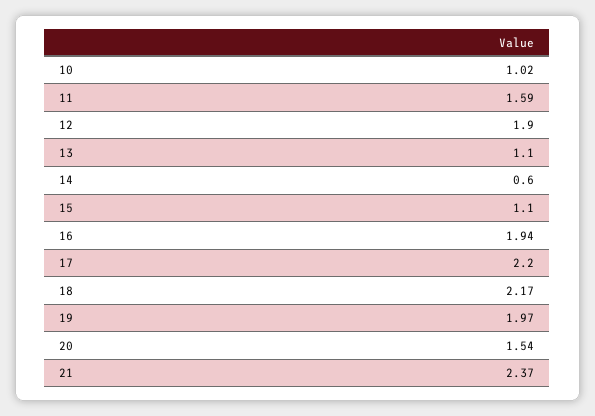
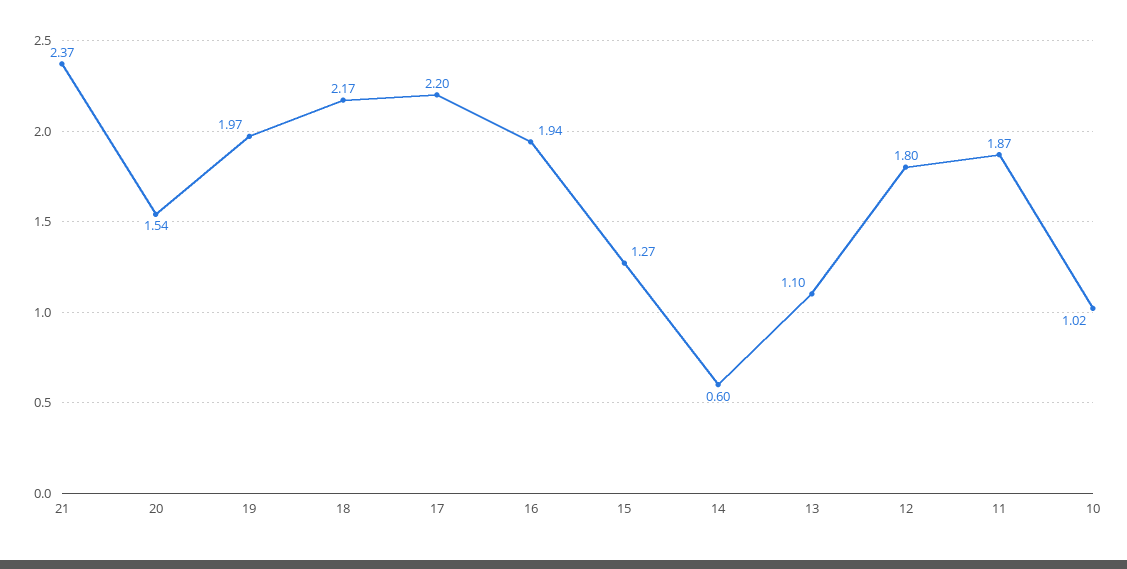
  {
    "10": 1.02,
-   "11": 1.59,
+   "11": 1.87,
-   "12": 1.9,
+   "12": 1.8,
    "13": 1.1,
    "14": 0.6,
-   "15": 1.1,
+   "15": 1.27,
    "16": 1.94,
    "17": 2.2,
    "18": 2.17,
    "19": 1.97,
    "20": 1.54,
    "21": 2.37
  }

